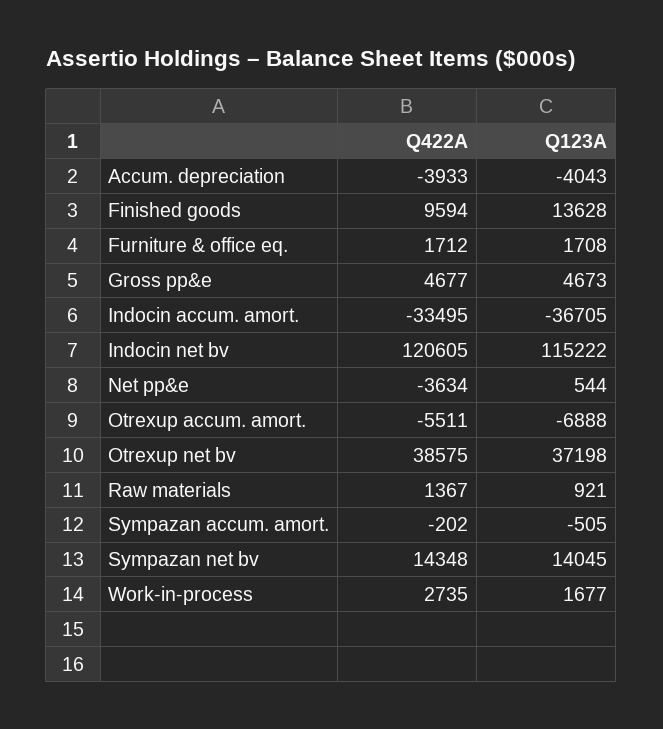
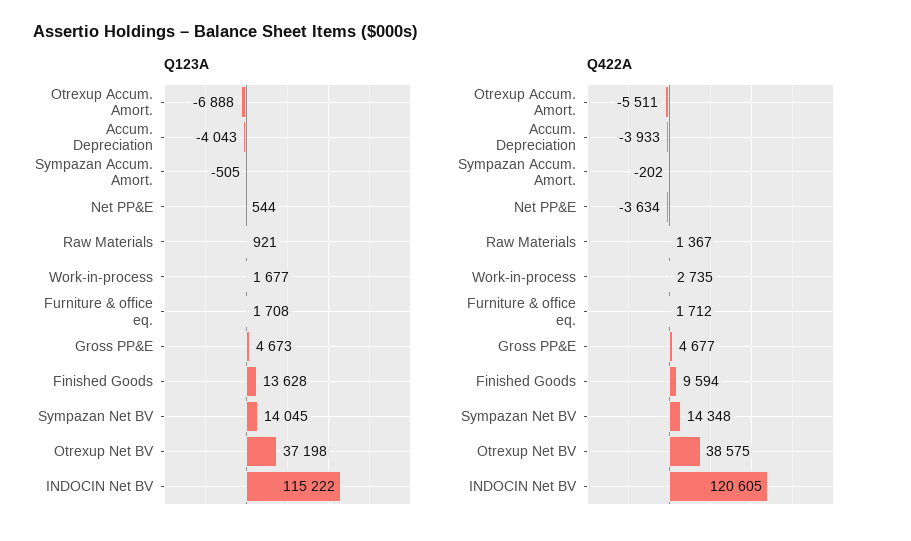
  {
    "Q422A": {
      "Accum. depreciation": -3933,
      "Finished goods": 9594,
      "Furniture & office eq.": 1712,
      "Gross pp&e": 4677,
-     "Indocin accum. amort.": -33495,
      "Indocin net bv": 120605,
      "Net pp&e": -3634,
      "Otrexup accum. amort.": -5511,
      "Otrexup net bv": 38575,
      "Raw materials": 1367,
      "Sympazan accum. amort.": -202,
      "Sympazan net bv": 14348,
      "Work-in-process": 2735
    },
    "Q123A": {
      "Accum. depreciation": -4043,
      "Finished goods": 13628,
      "Furniture & office eq.": 1708,
      "Gross pp&e": 4673,
-     "Indocin accum. amort.": -36705,
      "Indocin net bv": 115222,
      "Net pp&e": 544,
      "Otrexup accum. amort.": -6888,
      "Otrexup net bv": 37198,
      "Raw materials": 921,
      "Sympazan accum. amort.": -505,
      "Sympazan net bv": 14045,
      "Work-in-process": 1677
    }
  }

